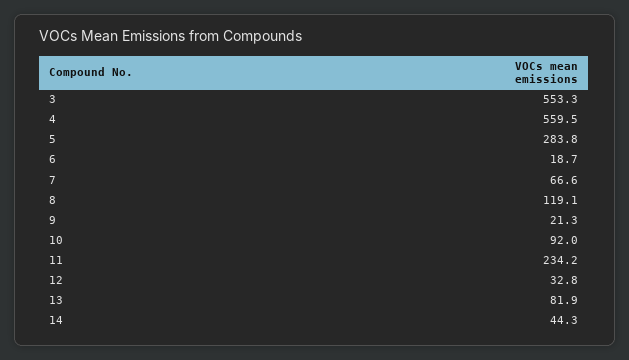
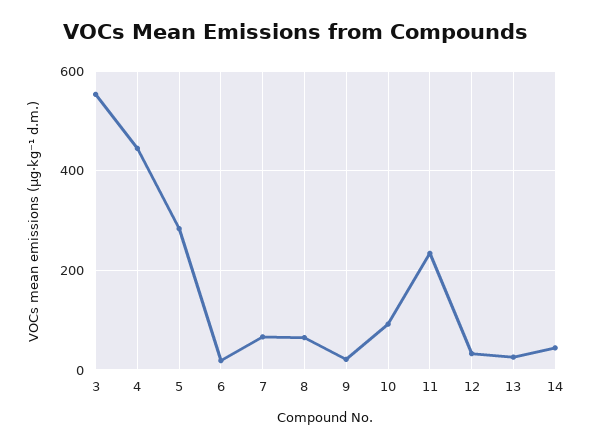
  {
    "3": 553.3,
-   "4": 559.5,
+   "4": 440,
    "5": 283.8,
    "6": 18.7,
    "7": 66.6,
-   "8": 119.1,
+   "8": 60,
    "9": 21.3,
    "10": 92,
    "11": 234.2,
    "12": 32.8,
-   "13": 81.9,
+   "13": 20,
    "14": 44.3
  }

